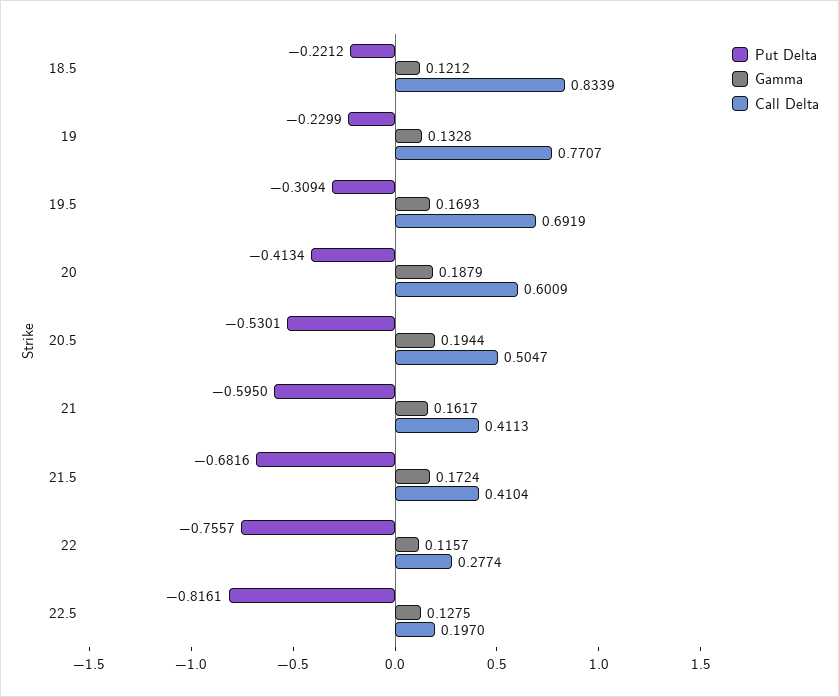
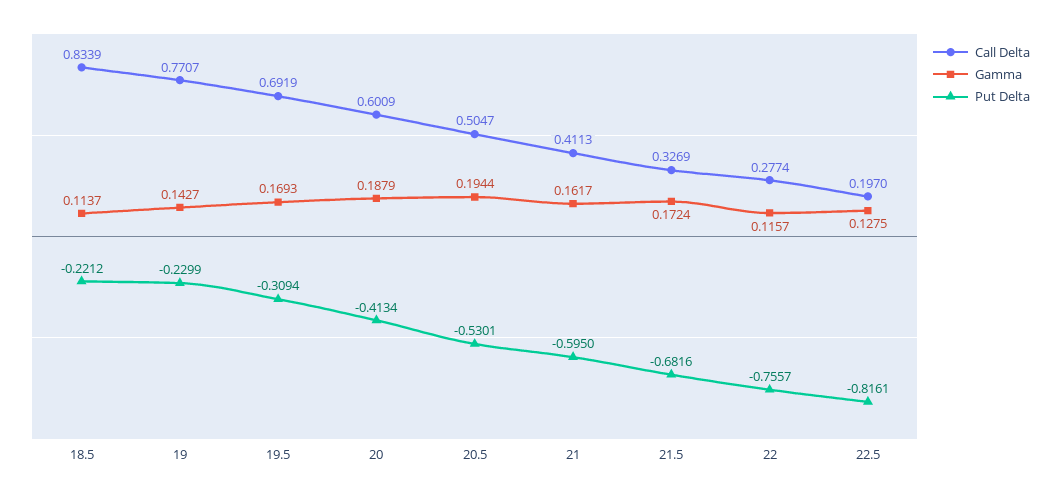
  {
    "Put Delta": {
      "18.5": -0.2212,
      "19": -0.2299,
      "19.5": -0.3094,
      "20": -0.4134,
      "20.5": -0.5301,
      "21": -0.595,
      "21.5": -0.6816,
      "22": -0.7557,
      "22.5": -0.8161
    },
    "Gamma": {
-     "18.5": 0.1212,
+     "18.5": 0.1137,
-     "19": 0.1328,
+     "19": 0.1427,
      "19.5": 0.1693,
      "20": 0.1879,
      "20.5": 0.1944,
      "21": 0.1617,
      "21.5": 0.1724,
      "22": 0.1157,
      "22.5": 0.1275
    },
    "Call Delta": {
      "18.5": 0.8339,
      "19": 0.7707,
      "19.5": 0.6919,
      "20": 0.6009,
      "20.5": 0.5047,
      "21": 0.4113,
-     "21.5": 0.4104,
+     "21.5": 0.3269,
      "22": 0.2774,
      "22.5": 0.197
    }
  }

